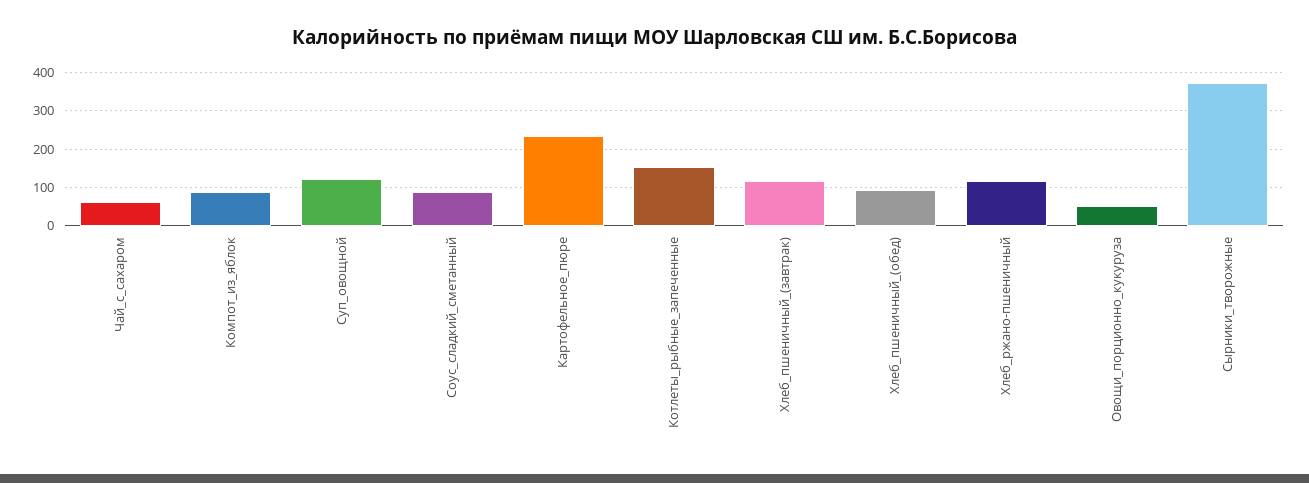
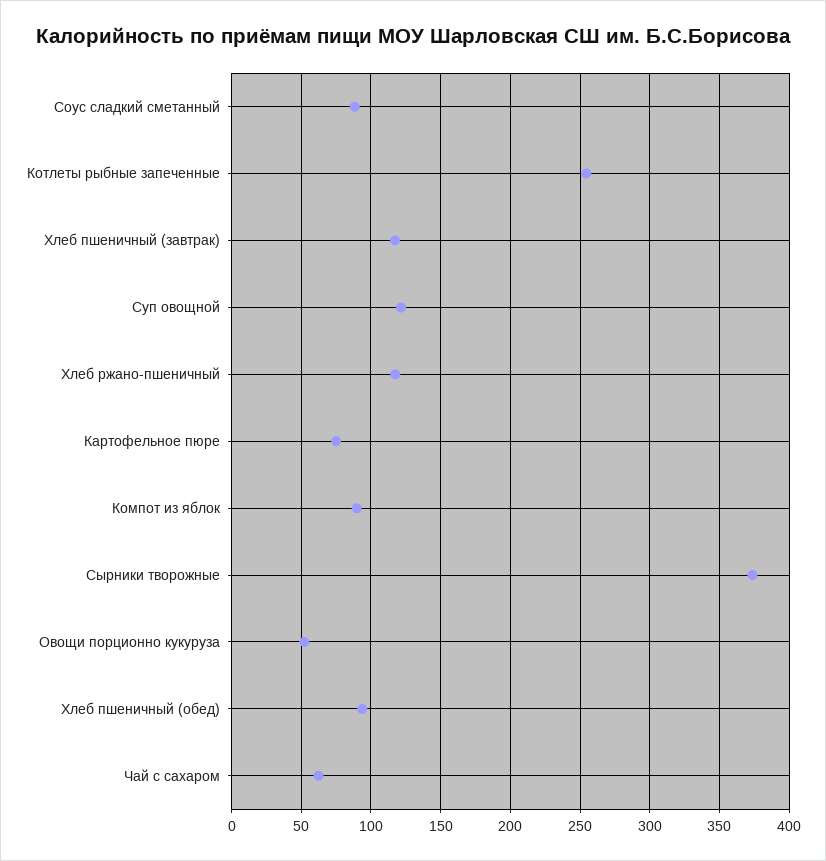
  {
    "Чай_с_сахаром": 60,
    "Компот_из_яблок": 90,
    "Суп_овощной": 120,
    "Соус_сладкий_сметанный": 90,
-   "Картофельное_пюре": 240,
+   "Картофельное_пюре": 75,
-   "Котлеты_рыбные_запеченные": 160,
+   "Котлеты_рыбные_запеченные": 255,
    "Хлеб_пшеничный_(завтрак)": 115,
    "Хлеб_пшеничный_(обед)": 95,
    "Хлеб_ржано-пшеничный": 115,
    "Овощи_порционно_кукуруза": 50,
    "Сырники_творожные": 375
  }

